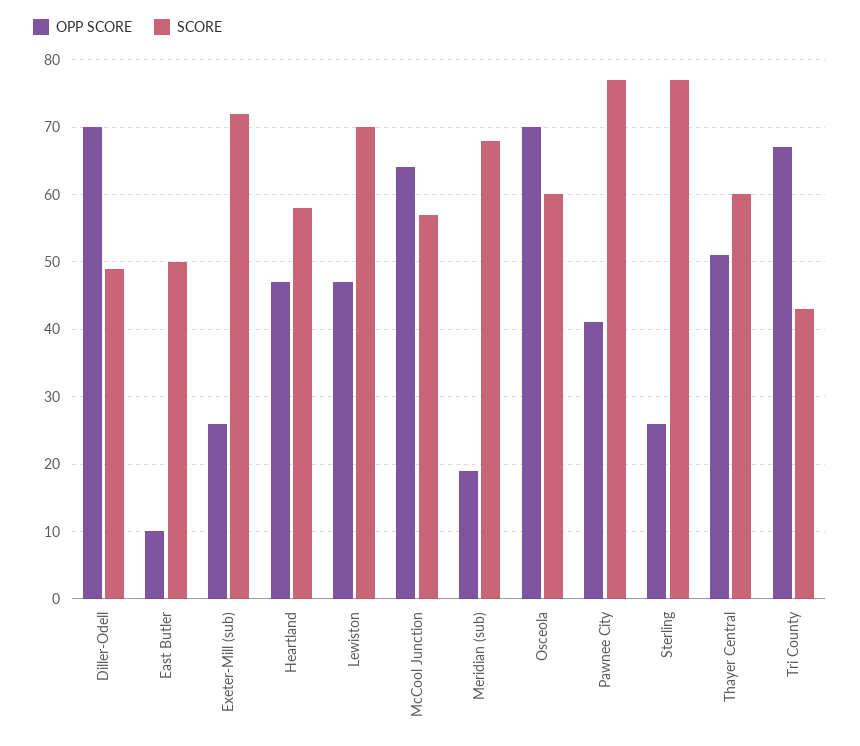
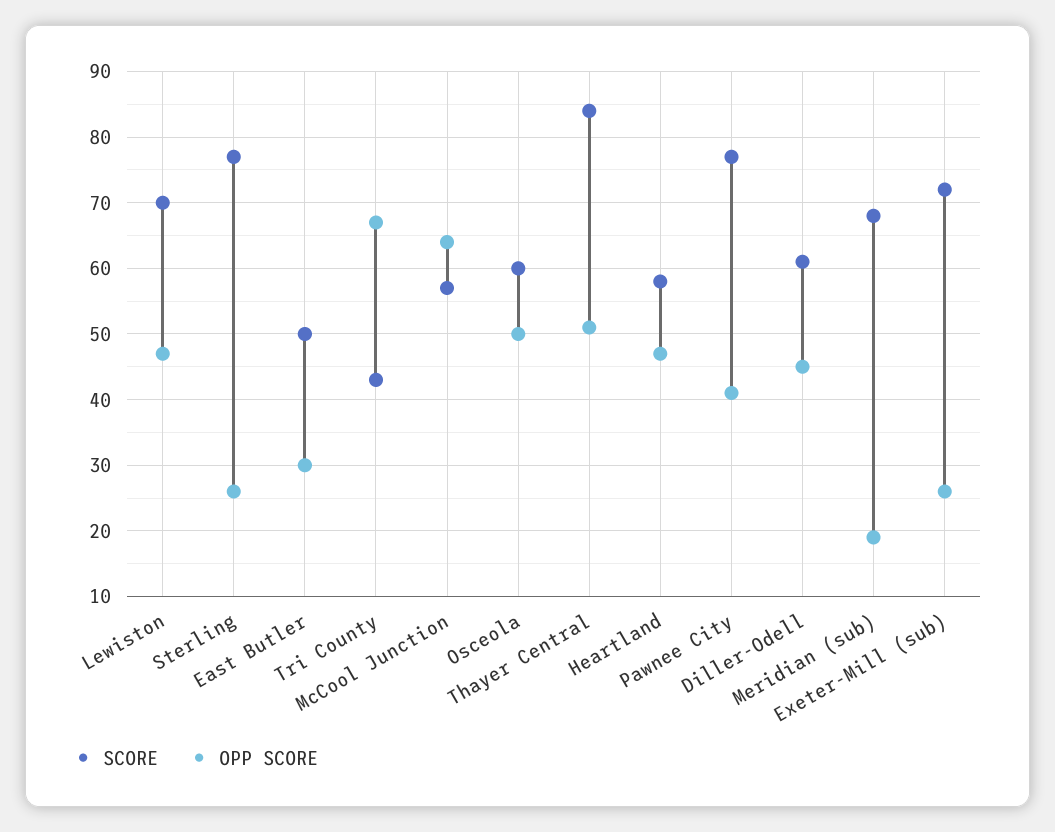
  {
    "OPP SCORE": {
-     "Diller-Odell": 70,
+     "Diller-Odell": 45,
-     "East Butler": 10,
+     "East Butler": 30,
      "Exeter-Mill (sub)": 26,
      "Heartland": 47,
      "Lewiston": 47,
      "McCool Junction": 64,
      "Meridian (sub)": 19,
-     "Osceola": 70,
+     "Osceola": 50,
      "Pawnee City": 41,
      "Sterling": 26,
      "Thayer Central": 51,
      "Tri County": 67
    },
    "SCORE": {
-     "Diller-Odell": 49,
+     "Diller-Odell": 61,
      "East Butler": 50,
      "Exeter-Mill (sub)": 72,
      "Heartland": 58,
      "Lewiston": 70,
      "McCool Junction": 57,
      "Meridian (sub)": 68,
      "Osceola": 60,
      "Pawnee City": 77,
      "Sterling": 77,
-     "Thayer Central": 60,
+     "Thayer Central": 84,
      "Tri County": 43
    }
  }

